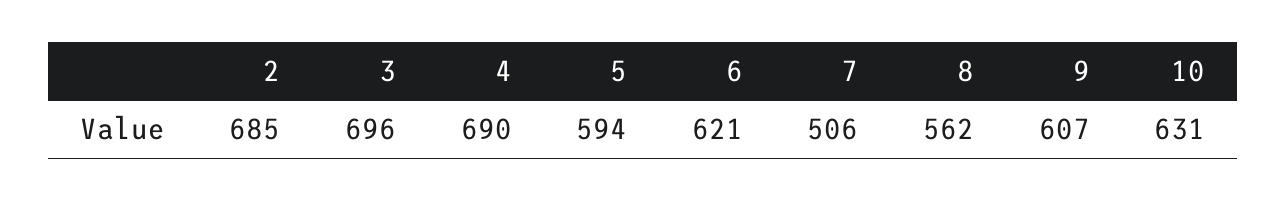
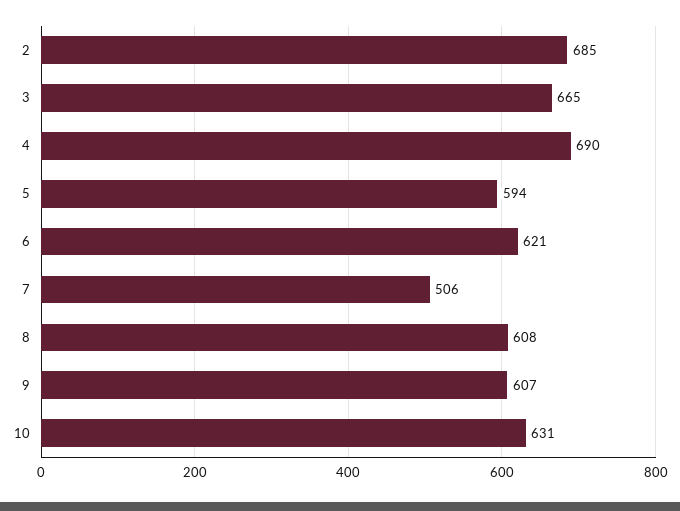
  {
    "2": 685,
-   "3": 696,
+   "3": 665,
    "4": 690,
    "5": 594,
    "6": 621,
    "7": 506,
-   "8": 562,
+   "8": 608,
    "9": 607,
    "10": 631
  }

